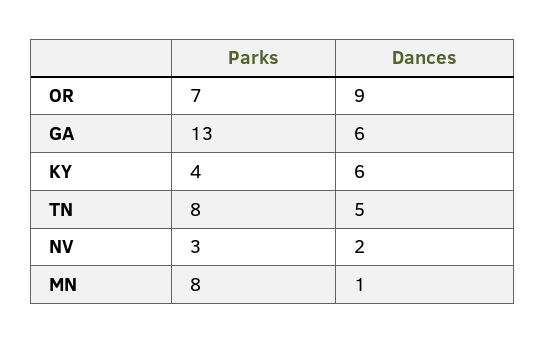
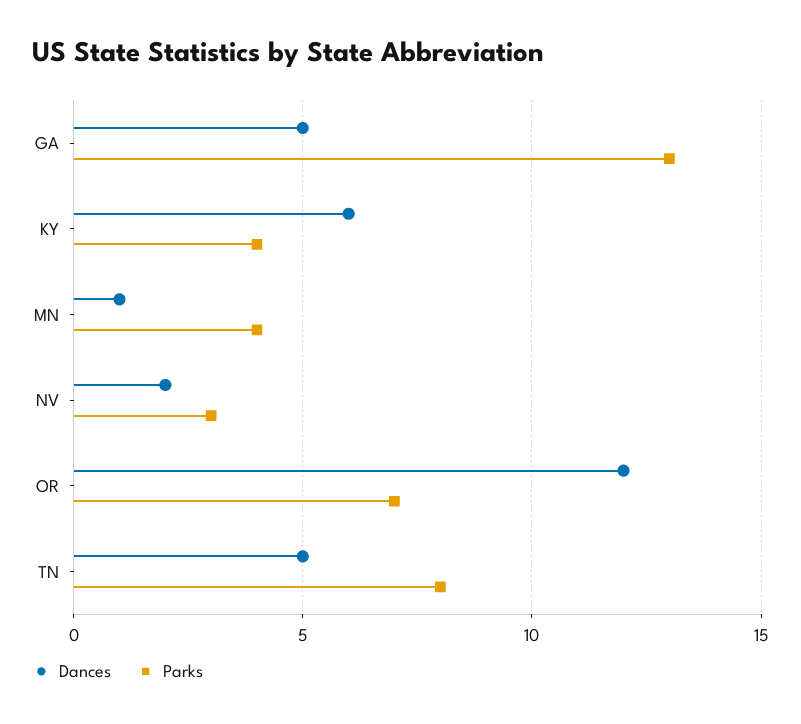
  {
    "Parks": {
      "OR": 7,
      "GA": 13,
      "KY": 4,
      "TN": 8,
      "NV": 3,
-     "MN": 8
+     "MN": 4
    },
    "Dances": {
-     "OR": 9,
+     "OR": 12,
-     "GA": 6,
+     "GA": 5,
      "KY": 6,
      "TN": 5,
      "NV": 2,
      "MN": 1
    }
  }

